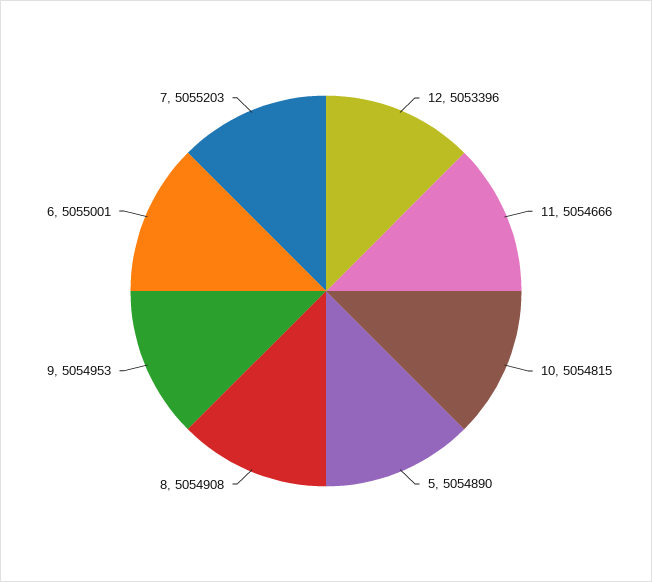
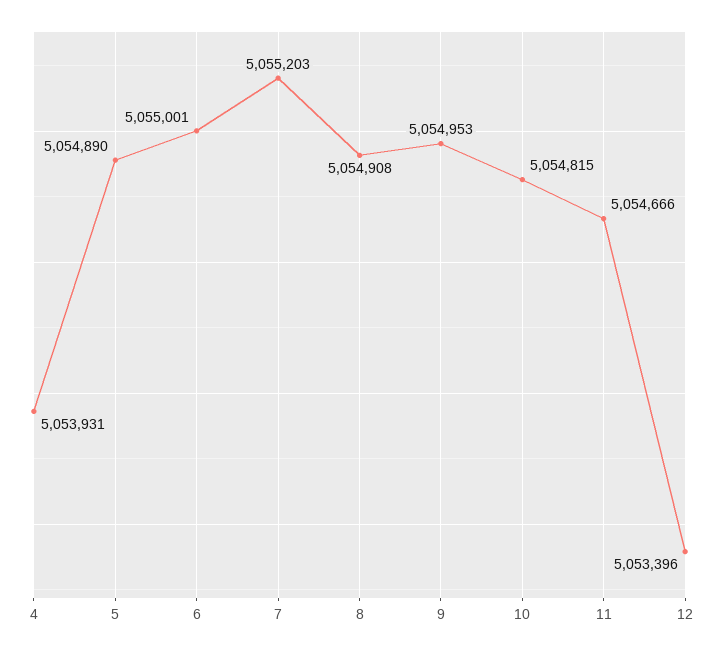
  {
    "12": 5053396,
    "11": 5054666,
    "10": 5054815,
    "5": 5054890,
    "8": 5054908,
    "9": 5054953,
    "6": 5055001,
-   "7": 5055203
+   "7": 5055203,
+   "4": 5053931
  }

